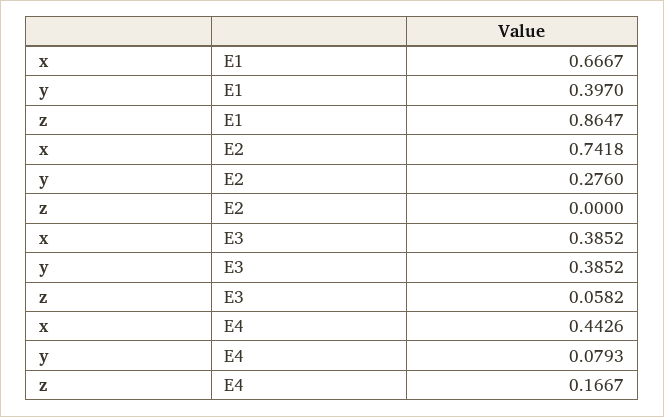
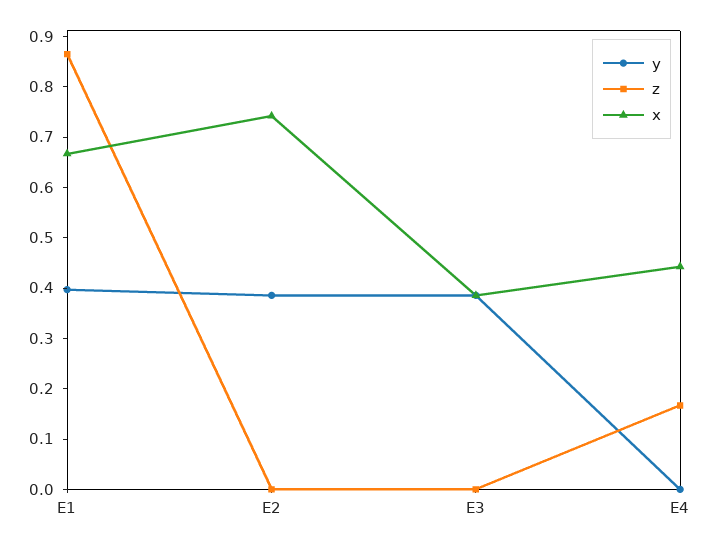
  {
    "x": {
      "E1": 0.6667,
      "E2": 0.7418,
      "E3": 0.3852,
      "E4": 0.4426
    },
    "y": {
      "E1": 0.397,
-     "E2": 0.276,
+     "E2": 0.38,
      "E3": 0.3852,
-     "E4": 0.0793
+     "E4": 0
    },
    "z": {
      "E1": 0.8647,
      "E2": 0,
-     "E3": 0.0582,
+     "E3": 0,
      "E4": 0.1667
    }
  }

